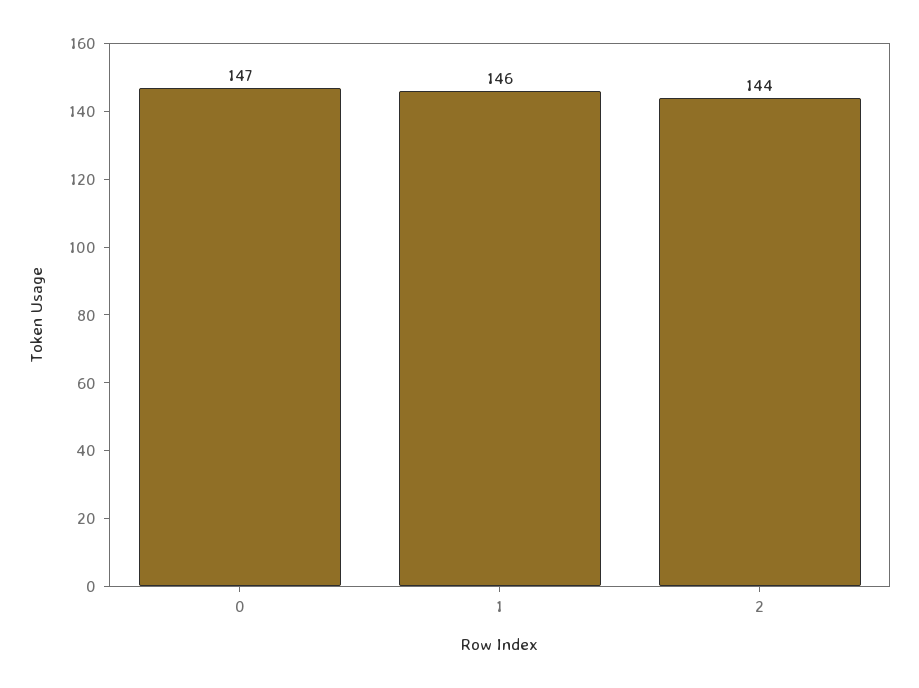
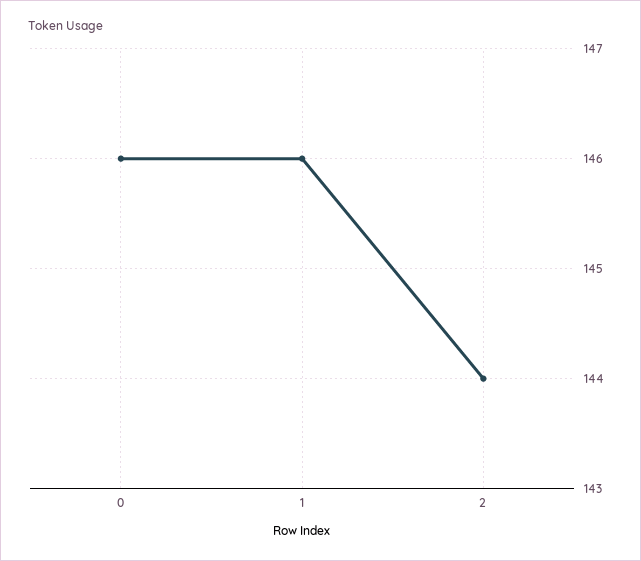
  {
-   "0": 147,
+   "0": 146,
    "1": 146,
    "2": 144
  }

